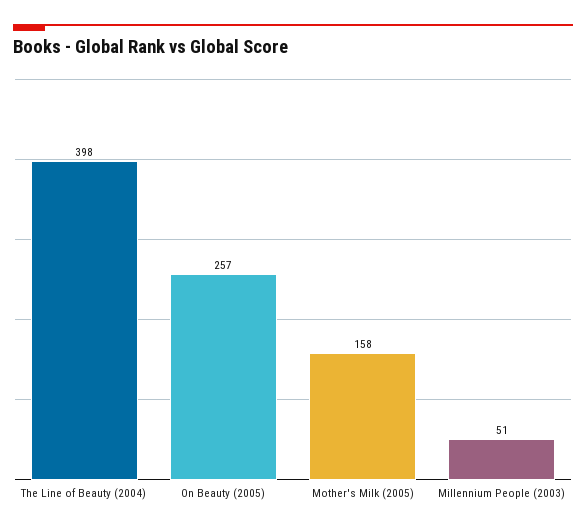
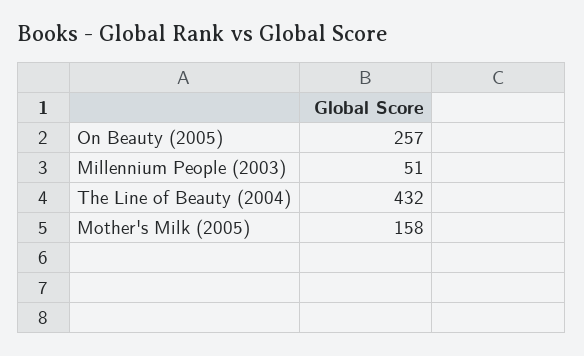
  {
-   "The Line of Beauty (2004)": 398,
+   "The Line of Beauty (2004)": 432,
    "On Beauty (2005)": 257,
    "Mother's Milk (2005)": 158,
    "Millennium People (2003)": 51
  }

